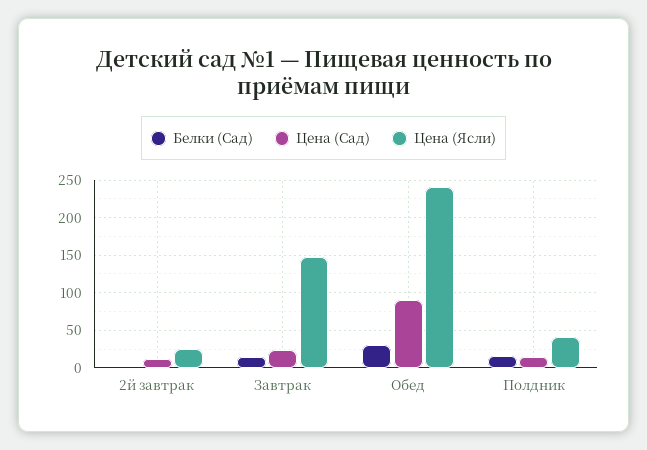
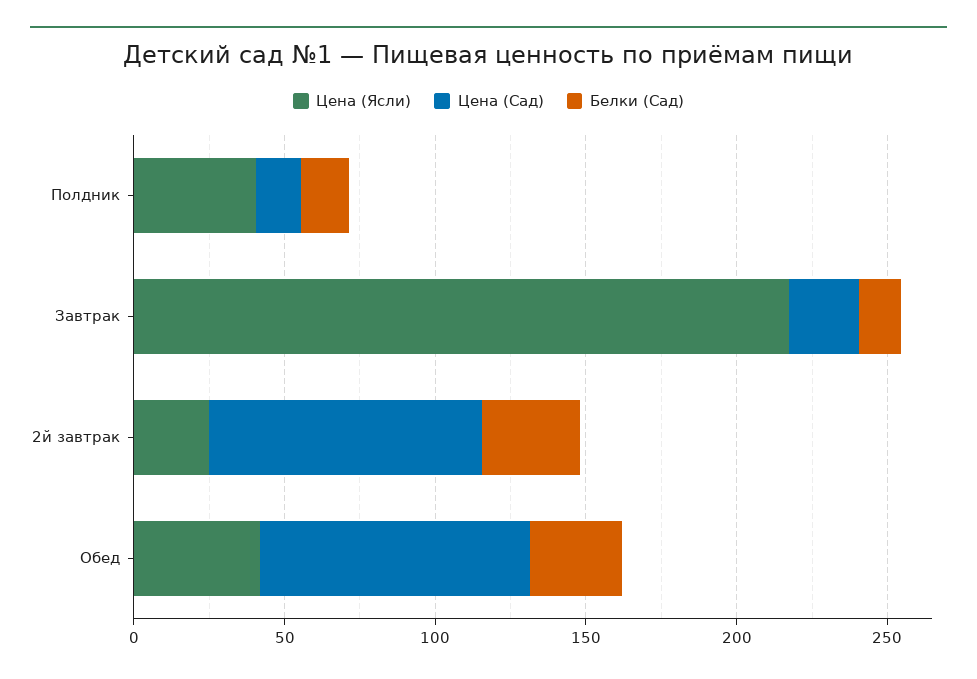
  {
    "Белки (Сад)": {
-     "2й завтрак": 0,
+     "2й завтрак": 30,
      "Завтрак": 10,
      "Обед": 30,
      "Полдник": 20
    },
    "Цена (Сад)": {
-     "2й завтрак": 10,
+     "2й завтрак": 90,
      "Завтрак": 20,
      "Обед": 90,
      "Полдник": 10
    },
    "Цена (Ясли)": {
      "2й завтрак": 30,
-     "Завтрак": 150,
+     "Завтрак": 220,
-     "Обед": 240,
+     "Обед": 40,
      "Полдник": 40
    }
  }

